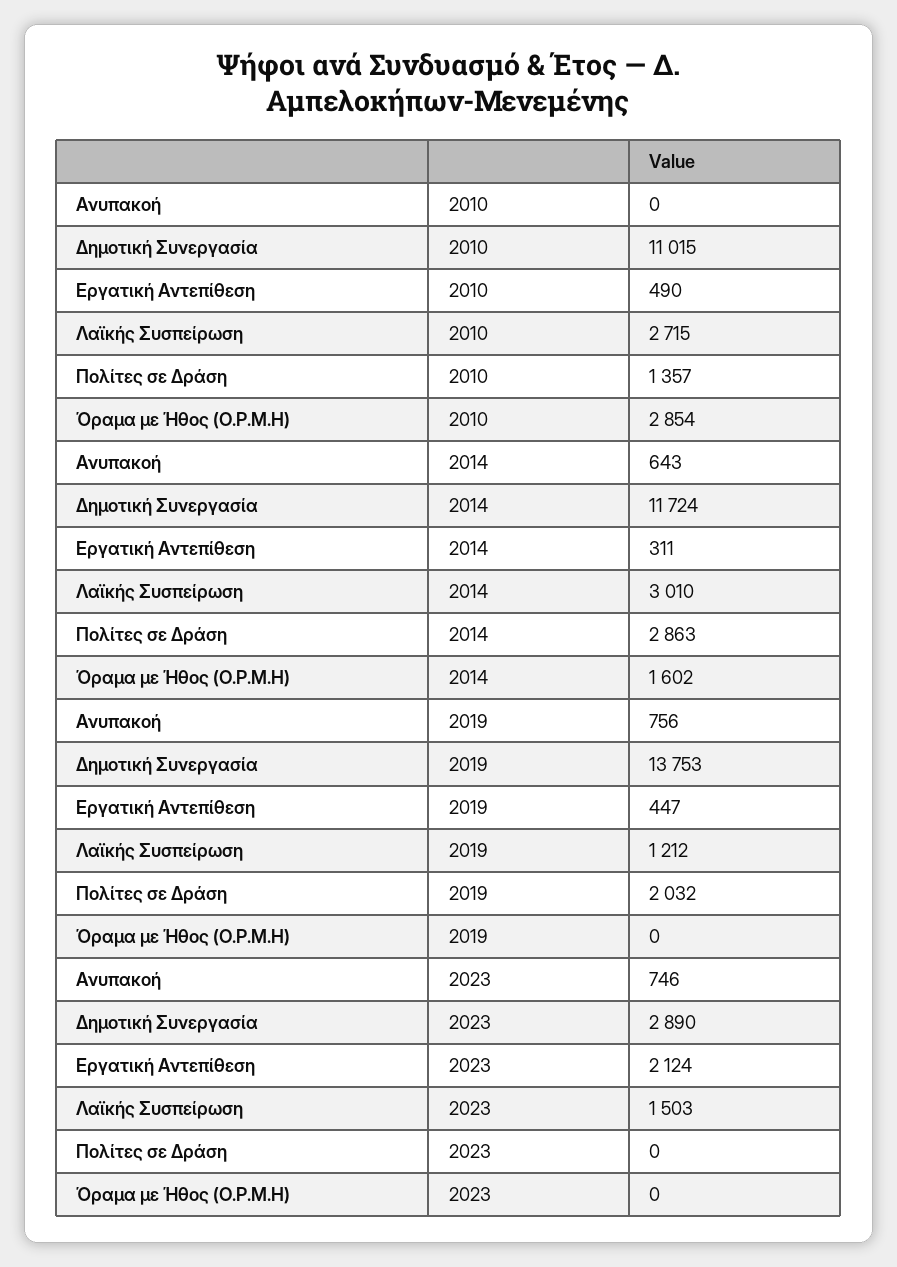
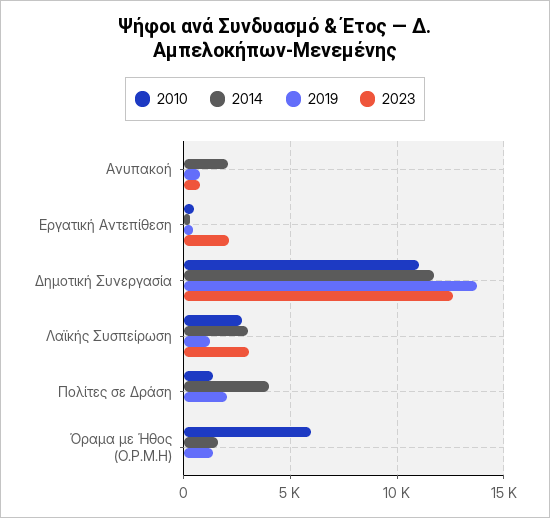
  {
    "2010": {
      "Ανυπακοή": 0,
      "Δημοτική Συνεργασία": 11015,
      "Εργατική Αντεπίθεση": 490,
      "Λαϊκής Συσπείρωση": 2715,
      "Πολίτες σε Δράση": 1357,
-     "Όραμα με Ήθος (Ο.Ρ.Μ.Η)": 2854
+     "Όραμα με Ήθος (Ο.Ρ.Μ.Η)": 6000
    },
    "2014": {
-     "Ανυπακοή": 643,
+     "Ανυπακοή": 2000,
      "Δημοτική Συνεργασία": 11724,
      "Εργατική Αντεπίθεση": 311,
      "Λαϊκής Συσπείρωση": 3010,
-     "Πολίτες σε Δράση": 2863,
+     "Πολίτες σε Δράση": 4000,
      "Όραμα με Ήθος (Ο.Ρ.Μ.Η)": 1602
    },
    "2019": {
      "Ανυπακοή": 756,
      "Δημοτική Συνεργασία": 13753,
      "Εργατική Αντεπίθεση": 447,
      "Λαϊκής Συσπείρωση": 1212,
      "Πολίτες σε Δράση": 2032,
-     "Όραμα με Ήθος (Ο.Ρ.Μ.Η)": 0
+     "Όραμα με Ήθος (Ο.Ρ.Μ.Η)": 1500
    },
    "2023": {
      "Ανυπακοή": 746,
-     "Δημοτική Συνεργασία": 2890,
+     "Δημοτική Συνεργασία": 12500,
      "Εργατική Αντεπίθεση": 2124,
-     "Λαϊκής Συσπείρωση": 1503,
+     "Λαϊκής Συσπείρωση": 3000,
      "Πολίτες σε Δράση": 0,
      "Όραμα με Ήθος (Ο.Ρ.Μ.Η)": 0
    }
  }

